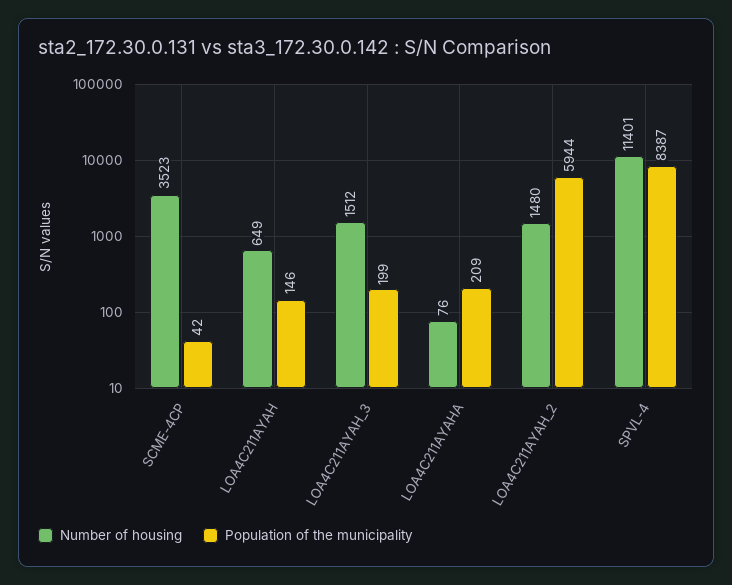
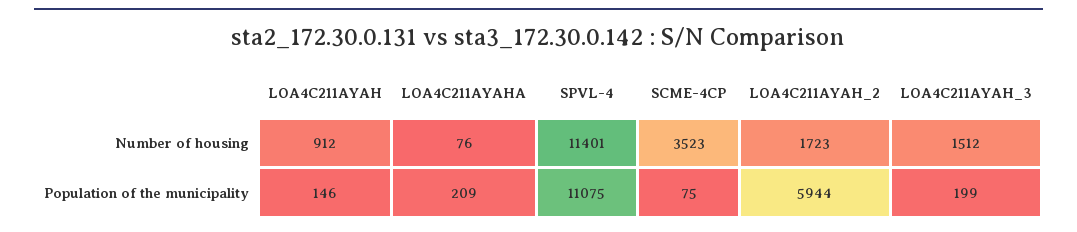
  {
    "Number of housing": {
      "SCME-4CP": 3523,
-     "LOA4C211AYAH": 649,
+     "LOA4C211AYAH": 912,
      "LOA4C211AYAH_3": 1512,
      "LOA4C211AYAHA": 76,
-     "LOA4C211AYAH_2": 1480,
+     "LOA4C211AYAH_2": 1723,
      "SPVL-4": 11401
    },
    "Population of the municipality": {
-     "SCME-4CP": 42,
+     "SCME-4CP": 75,
      "LOA4C211AYAH": 146,
      "LOA4C211AYAH_3": 199,
      "LOA4C211AYAHA": 209,
      "LOA4C211AYAH_2": 5944,
-     "SPVL-4": 8387
+     "SPVL-4": 11075
    }
  }

